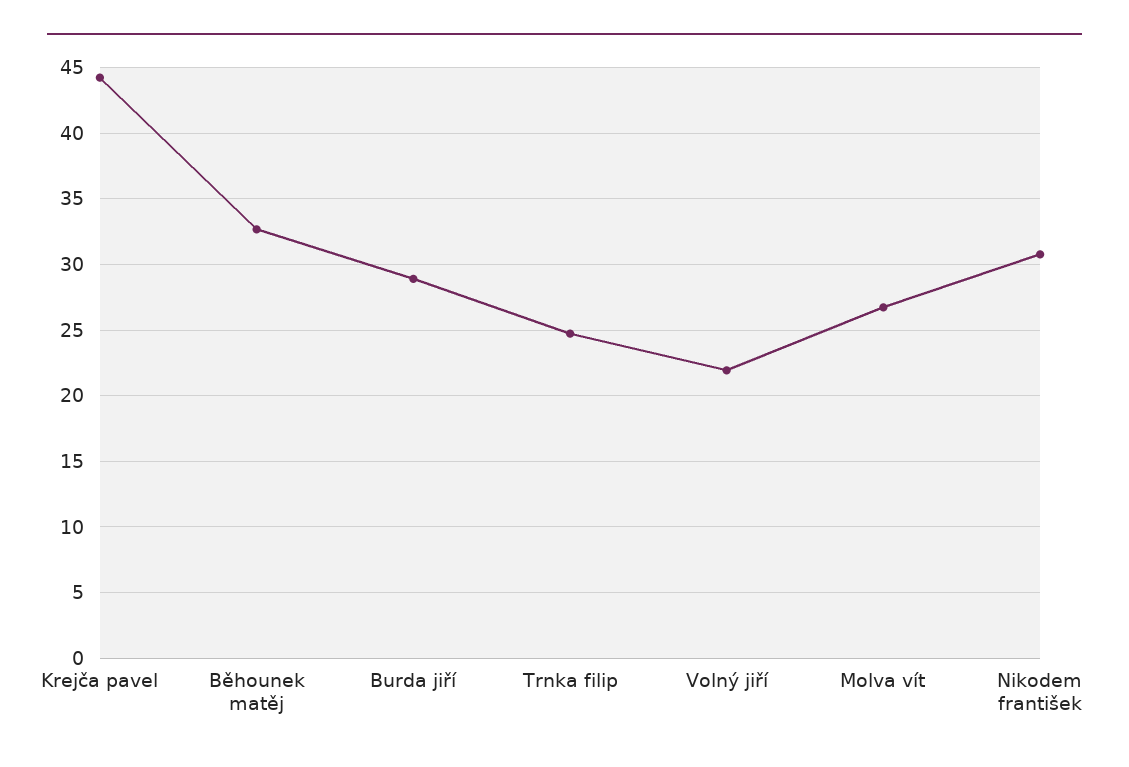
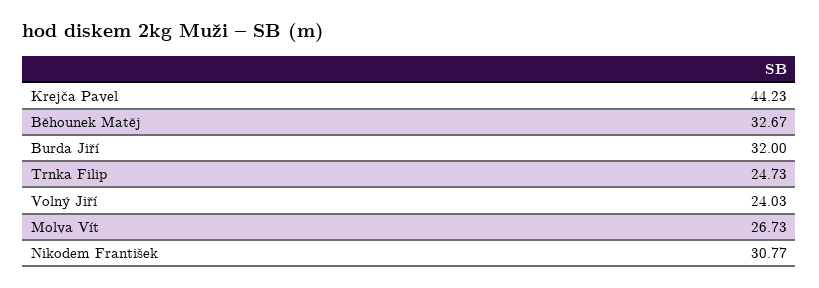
  {
    "Krejča pavel": 44.23,
    "Běhounek matěj": 32.67,
-   "Burda jiří": 29,
+   "Burda jiří": 32,
    "Trnka filip": 24.73,
-   "Volný jiří": 22,
+   "Volný jiří": 24.03,
    "Molva vít": 26.73,
    "Nikodem františek": 30.77
  }

